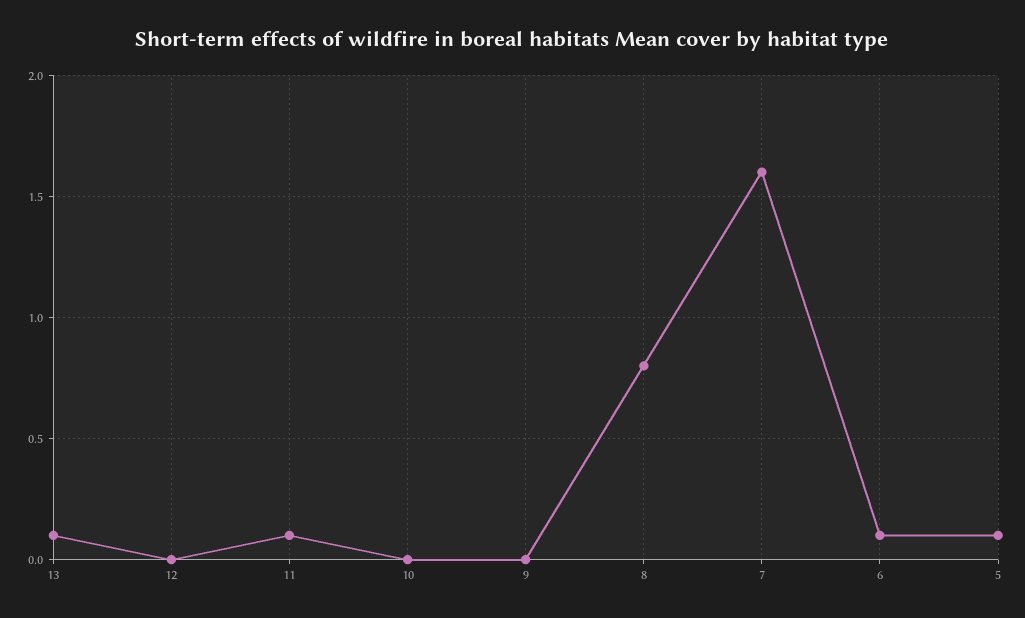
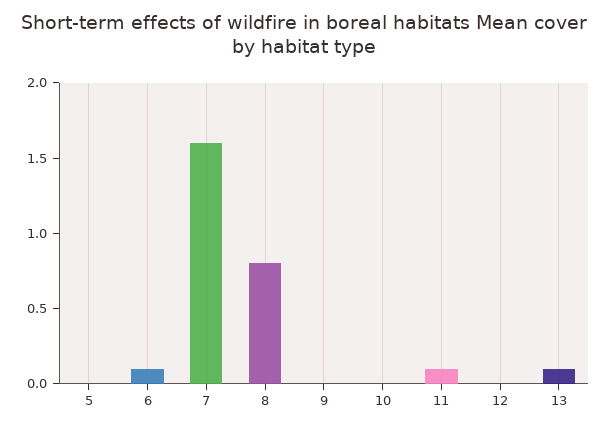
  {
    "13": 0.1,
    "12": 0,
    "11": 0.1,
    "10": 0,
    "9": 0,
    "8": 0.8,
    "7": 1.6,
    "6": 0.1,
-   "5": 0.1
+   "5": 0
  }

